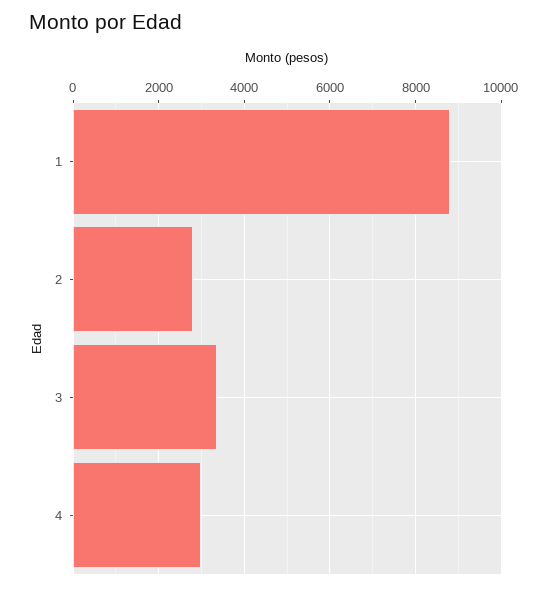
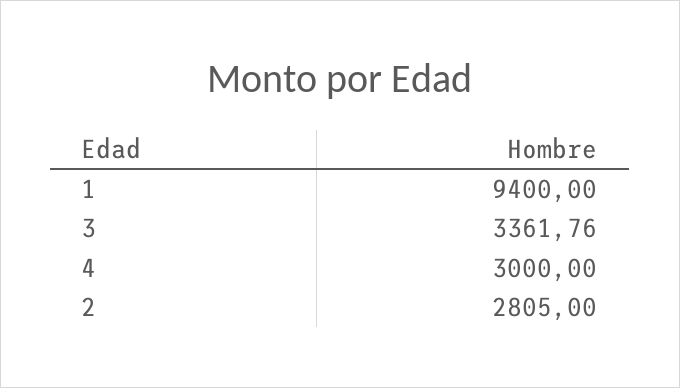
  {
-   "1": 8800,
+   "1": 9400,
    "2": 2805,
    "3": 3361.76,
    "4": 3000
  }

